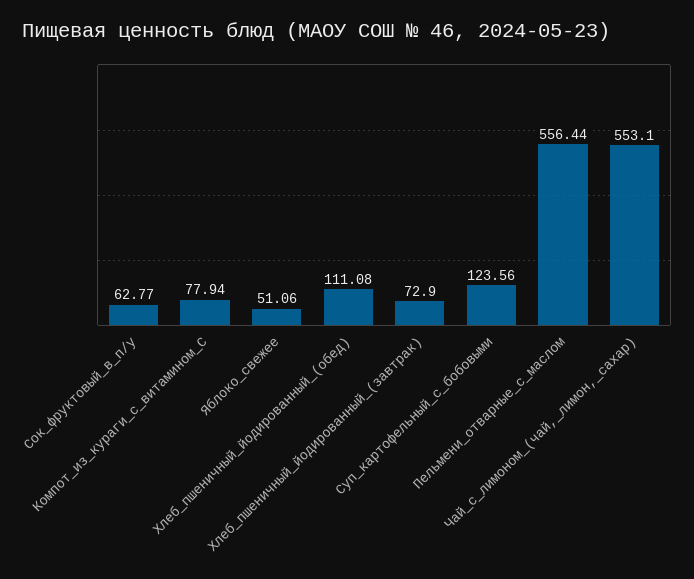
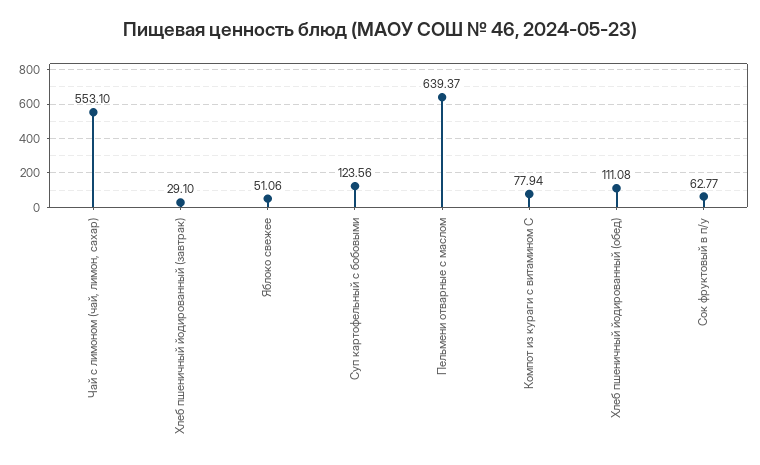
  {
    "Сок_фруктовый_в_п/у": 62.77,
    "Компот_из_кураги_с_витамином_С": 77.94,
    "Яблоко_свежее": 51.06,
    "Хлеб_пшеничный_йодированный_(обед)": 111.08,
-   "Хлеб_пшеничный_йодированный_(завтрак)": 72.9,
+   "Хлеб_пшеничный_йодированный_(завтрак)": 29.1,
    "Суп_картофельный_с_бобовыми": 123.56,
-   "Пельмени_отварные_с_маслом": 556.44,
+   "Пельмени_отварные_с_маслом": 639.37,
    "Чай_с_лимоном_(чай,_лимон,_сахар)": 553.1
  }

